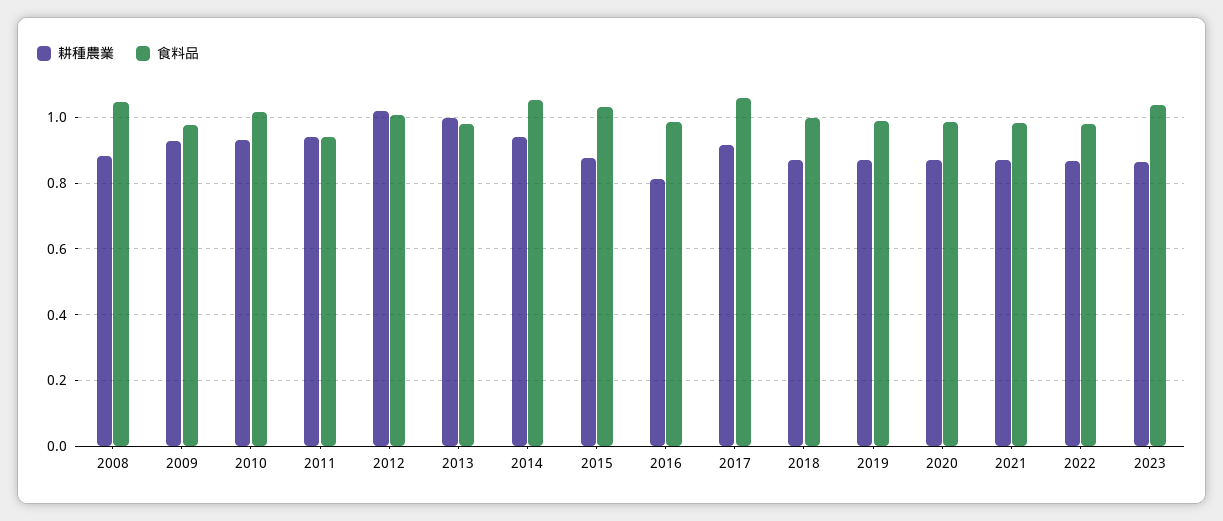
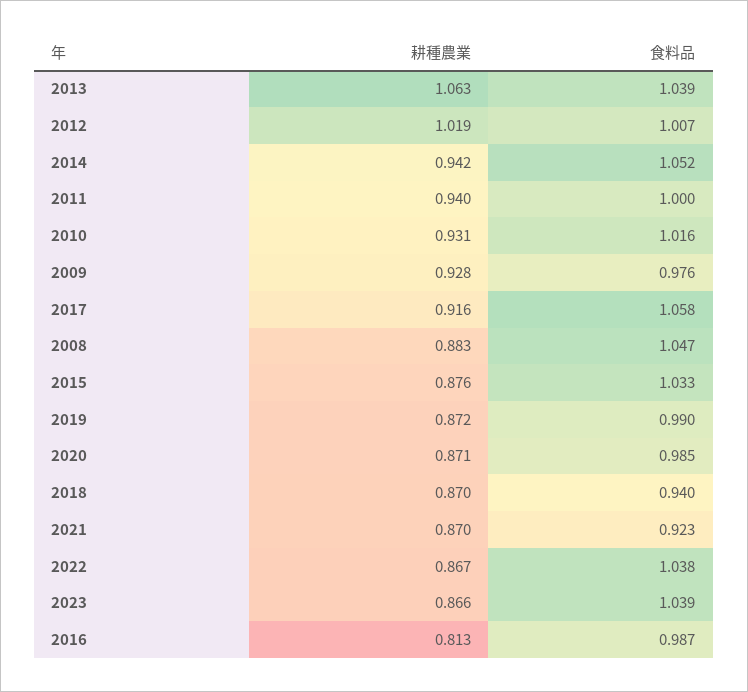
  {
    "耕種農業": {
      "2008": 0.883,
      "2009": 0.928,
      "2010": 0.931,
      "2011": 0.94,
      "2012": 1.019,
-     "2013": 1,
+     "2013": 1.063,
      "2014": 0.942,
      "2015": 0.876,
      "2016": 0.813,
      "2017": 0.916,
      "2018": 0.87,
      "2019": 0.872,
      "2020": 0.871,
      "2021": 0.87,
      "2022": 0.867,
      "2023": 0.866
    },
    "食料品": {
      "2008": 1.047,
      "2009": 0.976,
      "2010": 1.016,
-     "2011": 0.94,
+     "2011": 1,
      "2012": 1.007,
-     "2013": 0.98,
+     "2013": 1.039,
      "2014": 1.052,
      "2015": 1.033,
      "2016": 0.987,
      "2017": 1.058,
-     "2018": 1,
+     "2018": 0.94,
      "2019": 0.99,
      "2020": 0.985,
-     "2021": 0.98,
+     "2021": 0.923,
-     "2022": 0.98,
+     "2022": 1.038,
      "2023": 1.039
    }
  }

